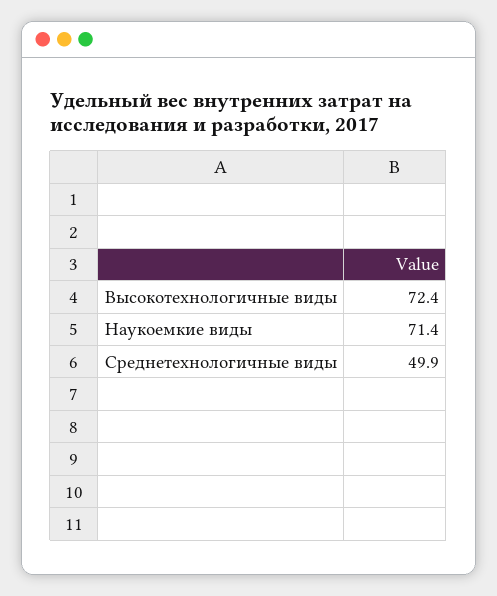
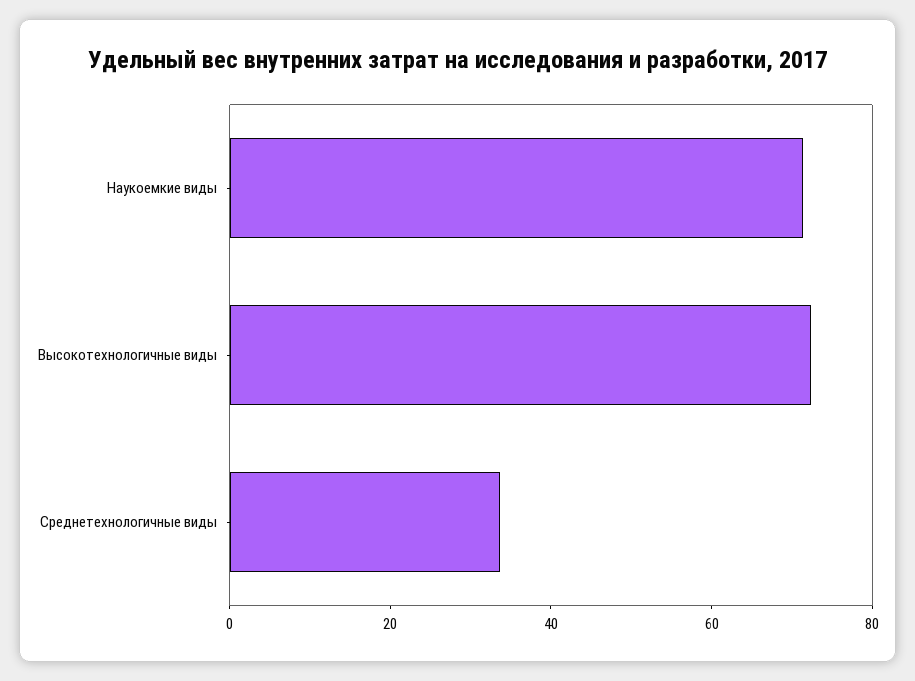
  {
    "Высокотехнологичные виды": 72.4,
    "Наукоемкие виды": 71.4,
-   "Среднетехнологичные виды": 49.9
+   "Среднетехнологичные виды": 35
  }

